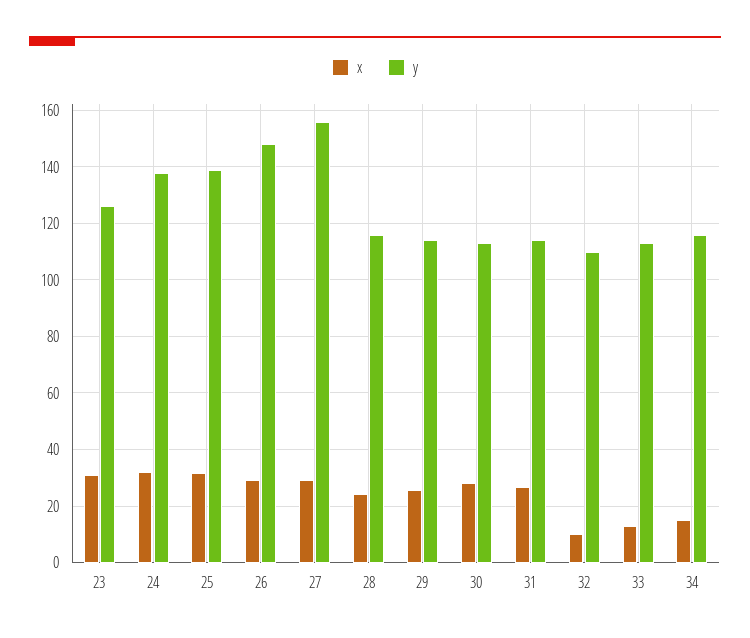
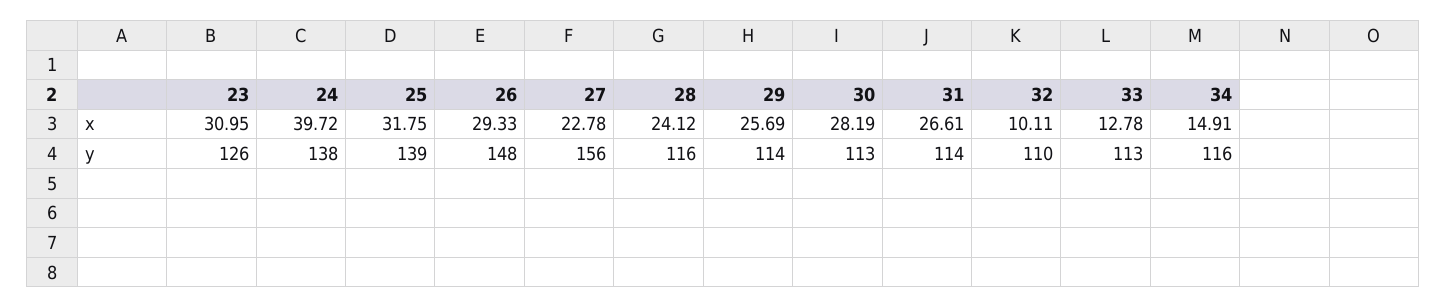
  {
    "x": {
      "23": 30.95,
-     "24": 32.5,
+     "24": 39.72,
      "25": 31.75,
      "26": 29.33,
-     "27": 30,
+     "27": 22.78,
      "28": 24.12,
      "29": 25.69,
      "30": 28.19,
      "31": 26.61,
      "32": 10.11,
      "33": 12.78,
      "34": 14.91
    },
    "y": {
      "23": 126,
      "24": 138,
      "25": 139,
      "26": 148,
      "27": 156,
      "28": 116,
      "29": 114,
      "30": 113,
      "31": 114,
      "32": 110,
      "33": 113,
      "34": 116
    }
  }

